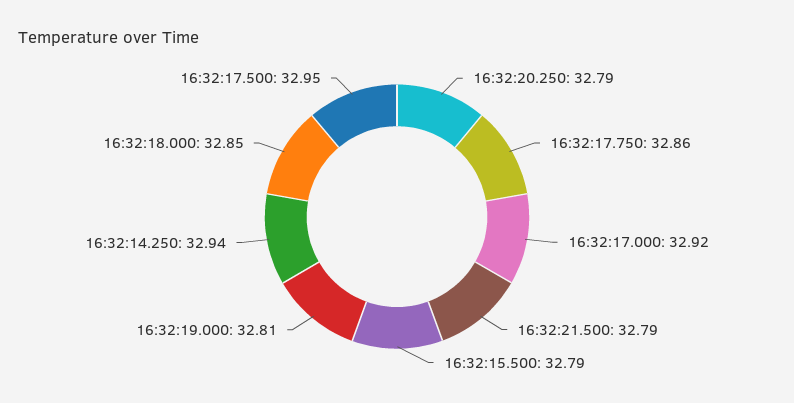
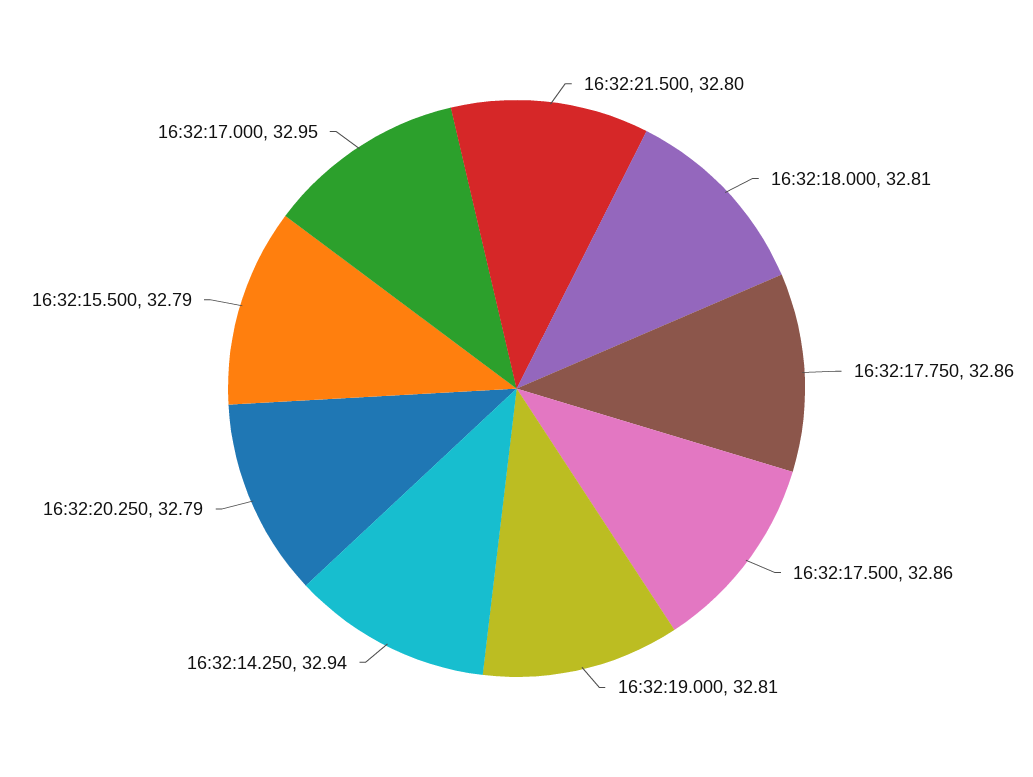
  {
    "16:32:20.250": 32.79,
    "16:32:17.750": 32.86,
-   "16:32:17.000": 32.92,
+   "16:32:17.000": 32.95,
-   "16:32:21.500": 32.79,
+   "16:32:21.500": 32.8,
    "16:32:15.500": 32.79,
    "16:32:19.000": 32.81,
    "16:32:14.250": 32.94,
-   "16:32:18.000": 32.85,
+   "16:32:18.000": 32.81,
-   "16:32:17.500": 32.95
+   "16:32:17.500": 32.86
  }

